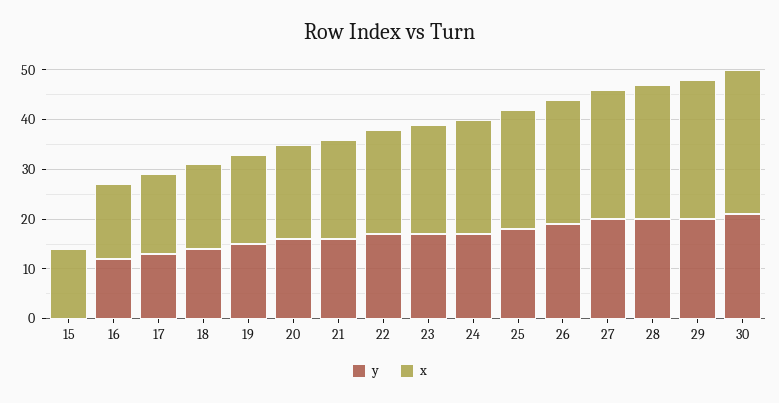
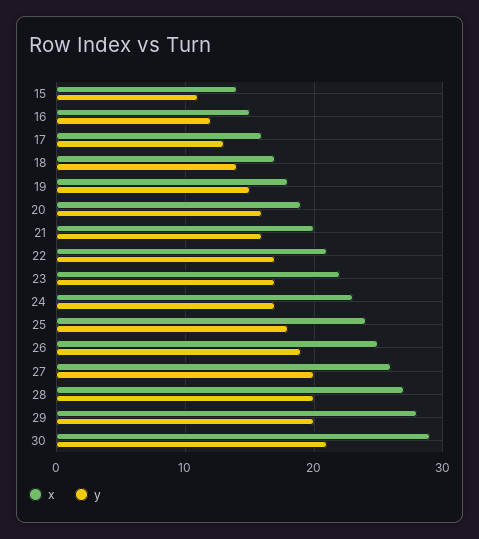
  {
    "y": {
-     "15": 0,
+     "15": 11,
      "16": 12,
      "17": 13,
      "18": 14,
      "19": 15,
      "20": 16,
      "21": 16,
      "22": 17,
      "23": 17,
      "24": 17,
      "25": 18,
      "26": 19,
      "27": 20,
      "28": 20,
      "29": 20,
      "30": 21
    },
    "x": {
      "15": 14,
      "16": 15,
      "17": 16,
      "18": 17,
      "19": 18,
      "20": 19,
      "21": 20,
      "22": 21,
      "23": 22,
      "24": 23,
      "25": 24,
      "26": 25,
      "27": 26,
      "28": 27,
      "29": 28,
      "30": 29
    }
  }

